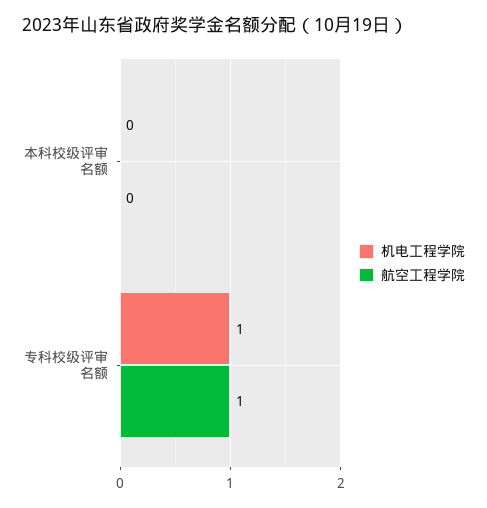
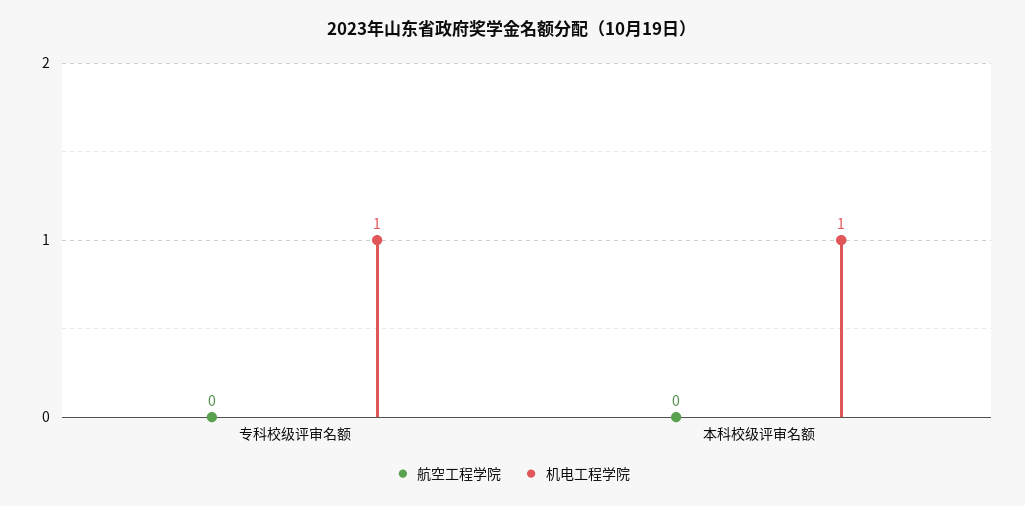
  {
    "机电工程学院": {
-     "本科校级评审名额": 0,
+     "本科校级评审名额": 1,
      "专科校级评审名额": 1
    },
    "航空工程学院": {
      "本科校级评审名额": 0,
-     "专科校级评审名额": 1
+     "专科校级评审名额": 0
    }
  }

